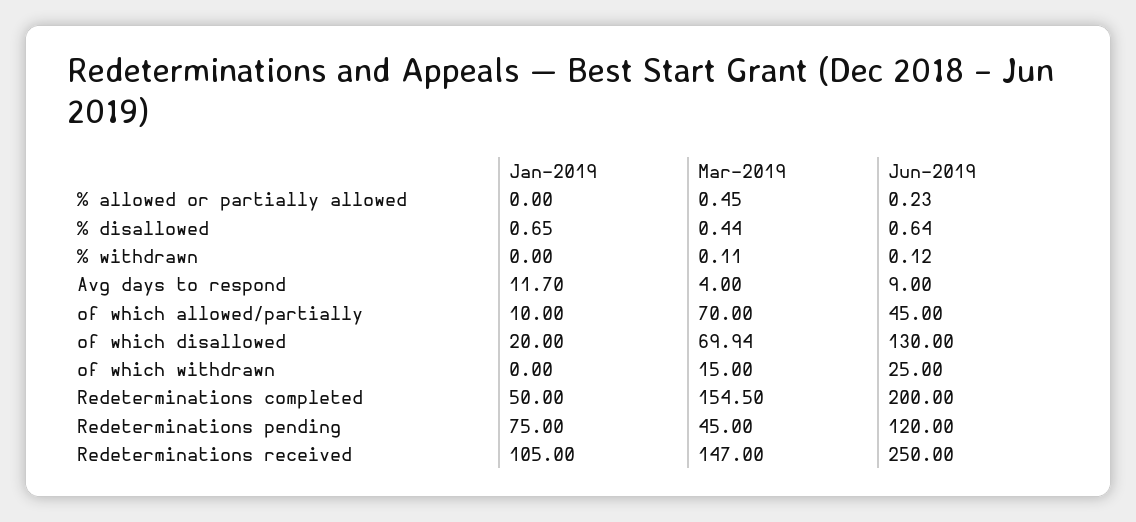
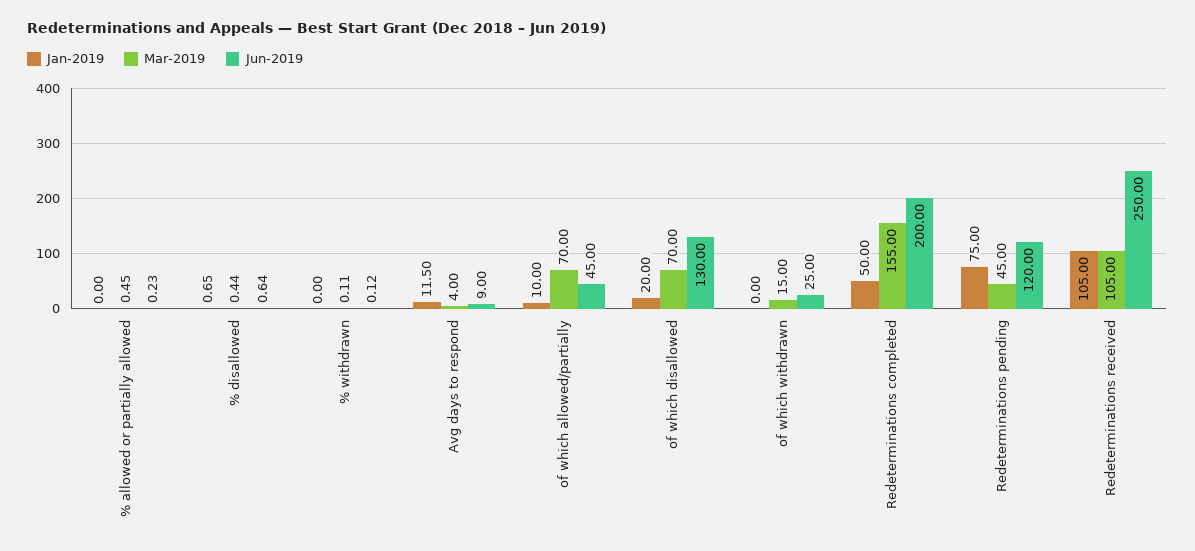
  {
    "Jan-2019": {
      "% allowed or partially allowed": 0,
      "% disallowed": 0.65,
      "% withdrawn": 0,
-     "Avg days to respond": 11.7,
+     "Avg days to respond": 11.5,
      "of which allowed/partially": 10,
      "of which disallowed": 20,
      "of which withdrawn": 0,
      "Redeterminations completed": 50,
      "Redeterminations pending": 75,
      "Redeterminations received": 105
    },
    "Mar-2019": {
      "% allowed or partially allowed": 0.45,
      "% disallowed": 0.44,
      "% withdrawn": 0.11,
      "Avg days to respond": 4,
      "of which allowed/partially": 70,
-     "of which disallowed": 69.94,
+     "of which disallowed": 70,
      "of which withdrawn": 15,
-     "Redeterminations completed": 154.5,
+     "Redeterminations completed": 155,
      "Redeterminations pending": 45,
-     "Redeterminations received": 147
+     "Redeterminations received": 105
    },
    "Jun-2019": {
      "% allowed or partially allowed": 0.23,
      "% disallowed": 0.64,
      "% withdrawn": 0.12,
      "Avg days to respond": 9,
      "of which allowed/partially": 45,
      "of which disallowed": 130,
      "of which withdrawn": 25,
      "Redeterminations completed": 200,
      "Redeterminations pending": 120,
      "Redeterminations received": 250
    }
  }

